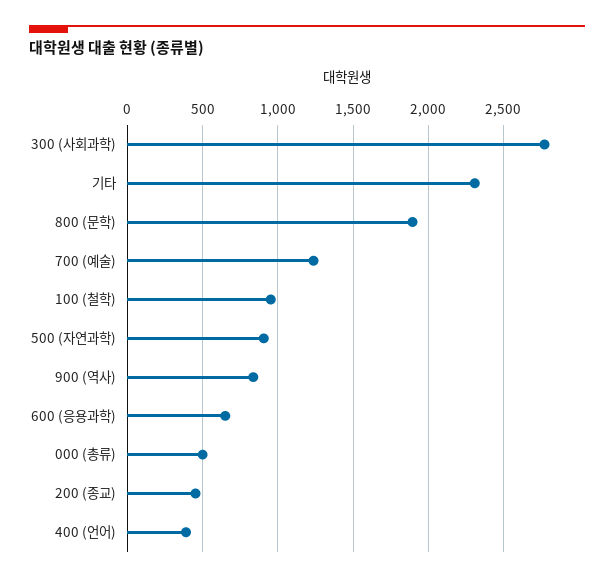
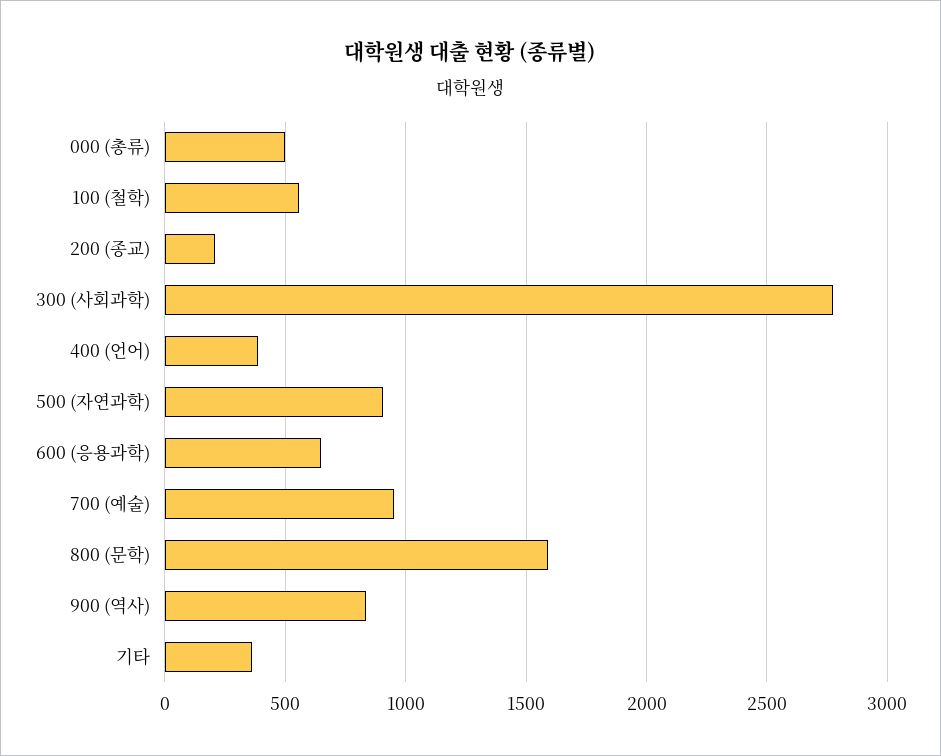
  {
    "300 (사회과학)": 2750,
-   "기타": 2300,
+   "기타": 350,
-   "800 (문학)": 1900,
+   "800 (문학)": 1600,
-   "700 (예술)": 1250,
+   "700 (예술)": 950,
-   "100 (철학)": 950,
+   "100 (철학)": 550,
    "500 (자연과학)": 900,
    "900 (역사)": 850,
    "600 (응용과학)": 650,
    "000 (총류)": 500,
-   "200 (종교)": 450,
+   "200 (종교)": 200,
    "400 (언어)": 400
  }

